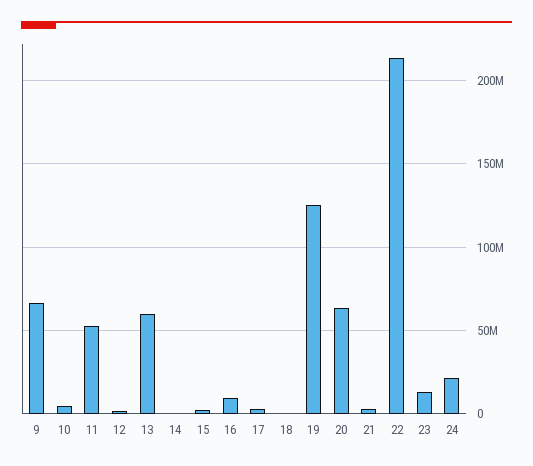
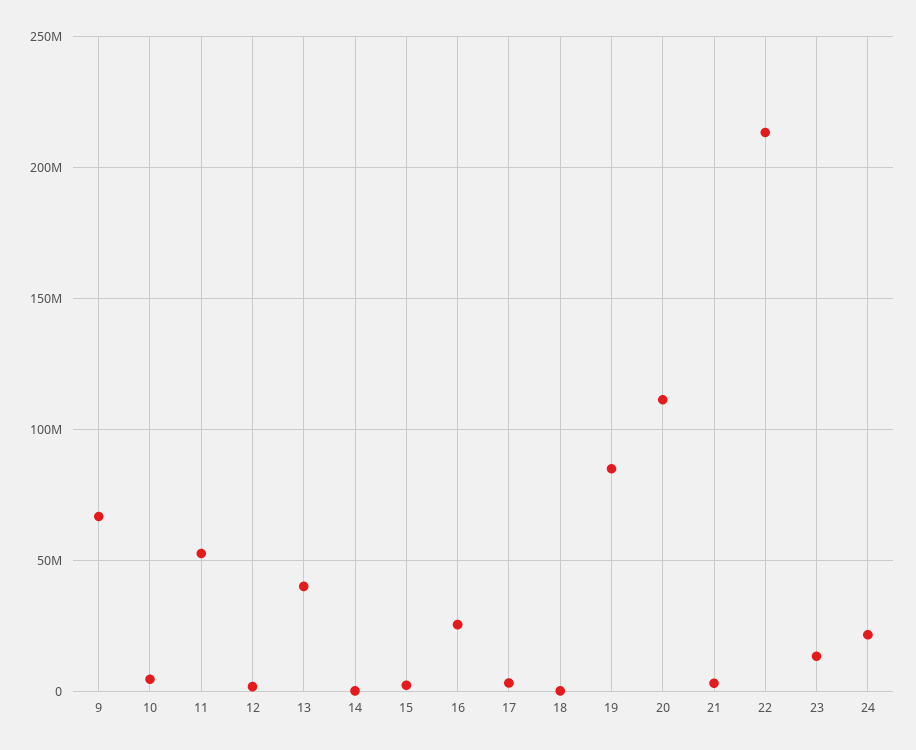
  {
    "9": 65000000,
    "10": 5000000,
    "11": 55000000,
    "12": 0,
-   "13": 60000000,
+   "13": 40000000,
    "14": 0,
    "15": 0,
-   "16": 10000000,
+   "16": 25000000,
    "17": 5000000,
    "18": 0,
-   "19": 125000000,
+   "19": 85000000,
-   "20": 65000000,
+   "20": 110000000,
    "21": 5000000,
    "22": 215000000,
    "23": 15000000,
    "24": 20000000
  }

